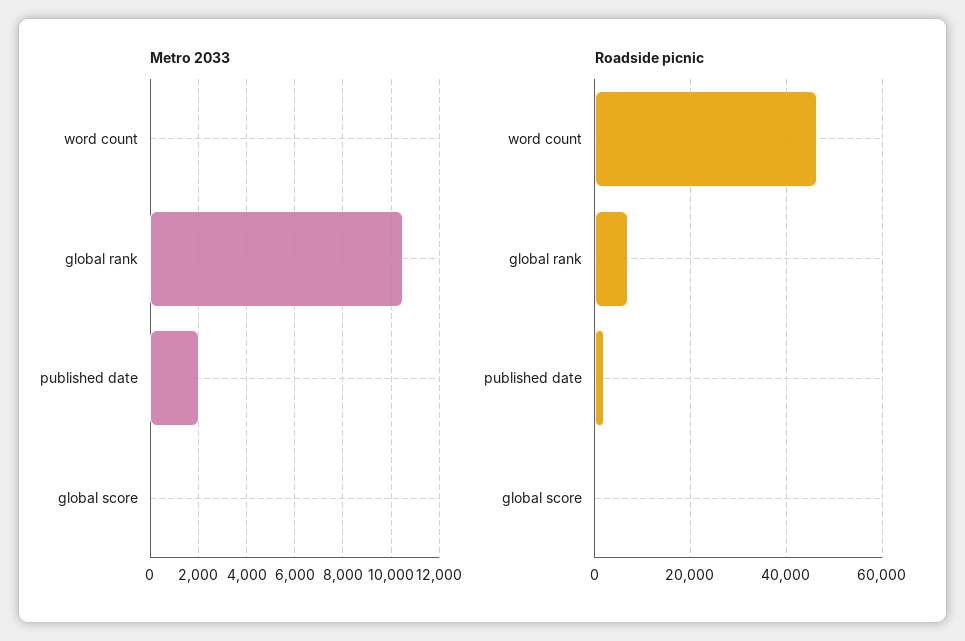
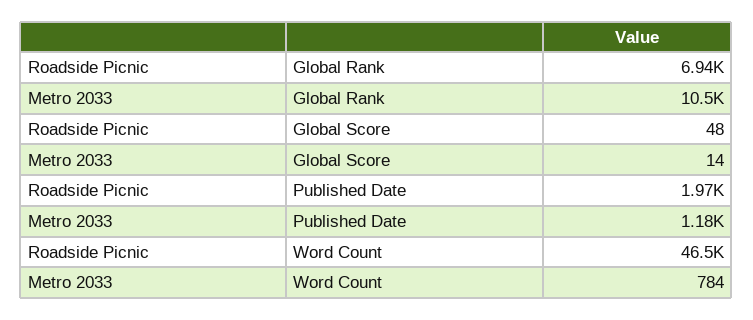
  {
    "Metro 2033": {
-     "word count": 0,
+     "word count": 784,
      "global rank": 10500,
-     "published date": 2000,
+     "published date": 1180,
      "global score": 14
    },
    "Roadside picnic": {
      "word count": 46500,
      "global rank": 6940,
      "published date": 1970,
      "global score": 48
    }
  }

